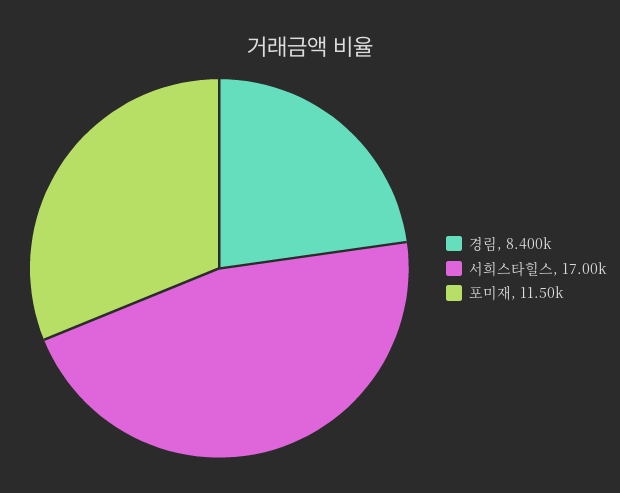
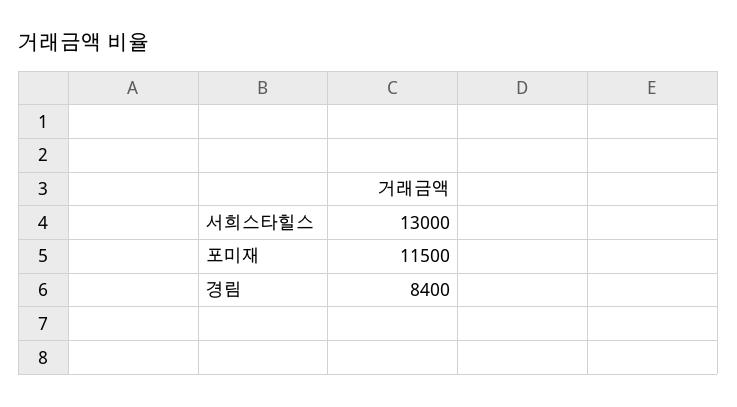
  {
    "경림": 8400,
-   "서희스타힐스": 17000,
+   "서희스타힐스": 13000,
    "포미재": 11500
  }

